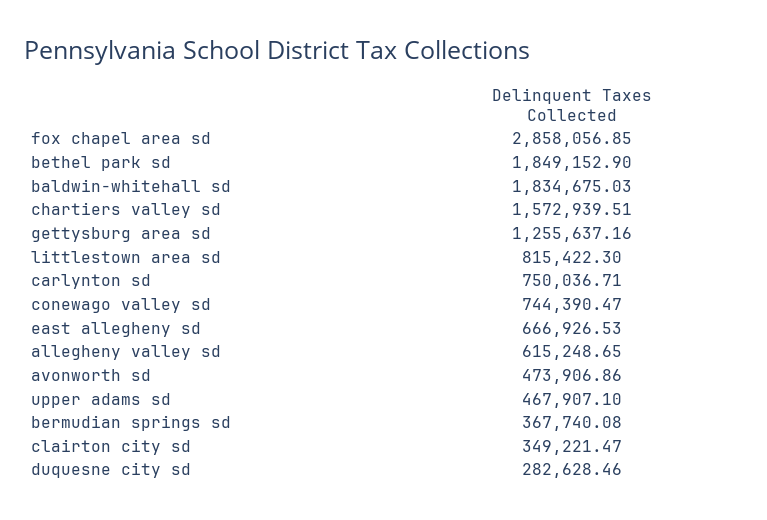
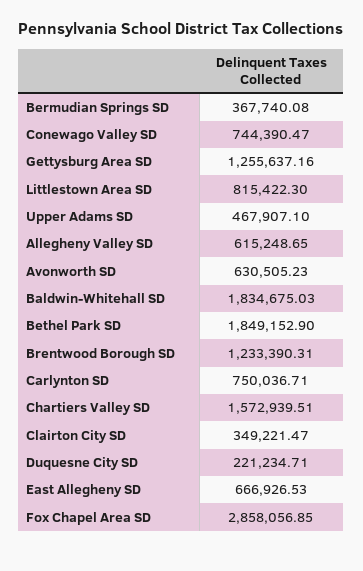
  {
    "fox chapel area sd": 2858056.85,
    "bethel park sd": 1849152.9,
    "baldwin-whitehall sd": 1834675.03,
    "chartiers valley sd": 1572939.51,
    "gettysburg area sd": 1255637.16,
    "littlestown area sd": 815422.3,
    "carlynton sd": 750036.71,
    "conewago valley sd": 744390.47,
    "east allegheny sd": 666926.53,
    "allegheny valley sd": 615248.65,
-   "avonworth sd": 473906.86,
+   "avonworth sd": 630505.23,
    "upper adams sd": 467907.1,
    "bermudian springs sd": 367740.08,
    "clairton city sd": 349221.47,
-   "duquesne city sd": 282628.46
+   "duquesne city sd": 221234.71,
+   "Brentwood Borough SD": 1233390.31
  }

